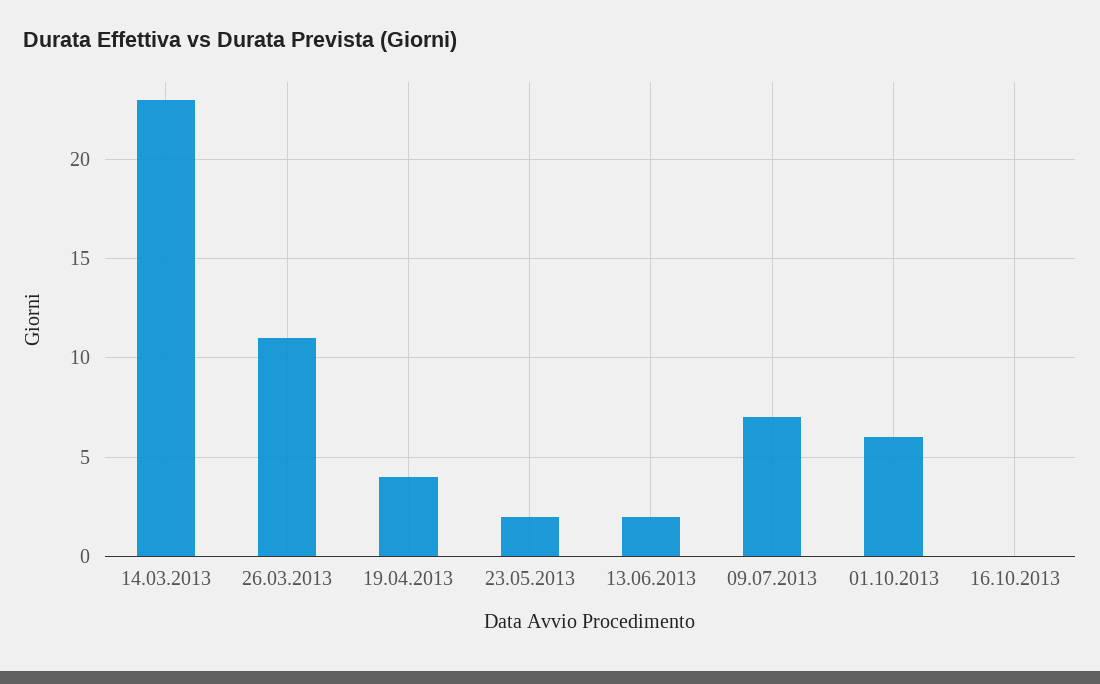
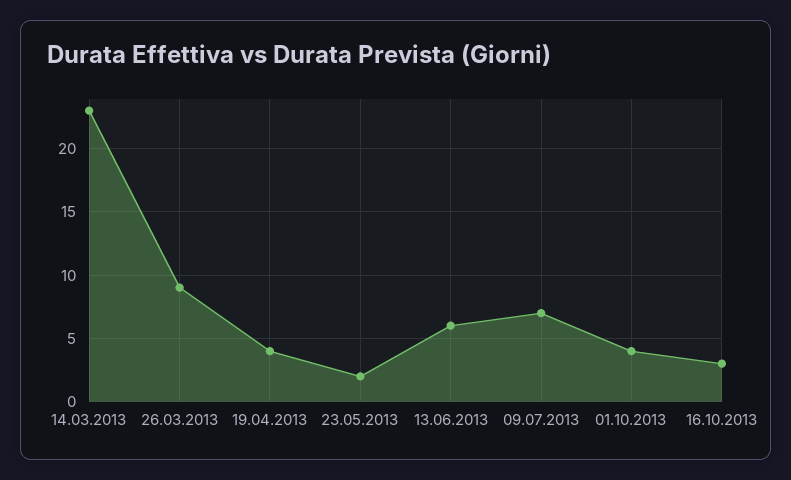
  {
    "14.03.2013": 23,
-   "26.03.2013": 11,
+   "26.03.2013": 9,
    "19.04.2013": 4,
    "23.05.2013": 2,
-   "13.06.2013": 2,
+   "13.06.2013": 6,
    "09.07.2013": 7,
-   "01.10.2013": 6,
+   "01.10.2013": 4,
-   "16.10.2013": 0
+   "16.10.2013": 3
  }

